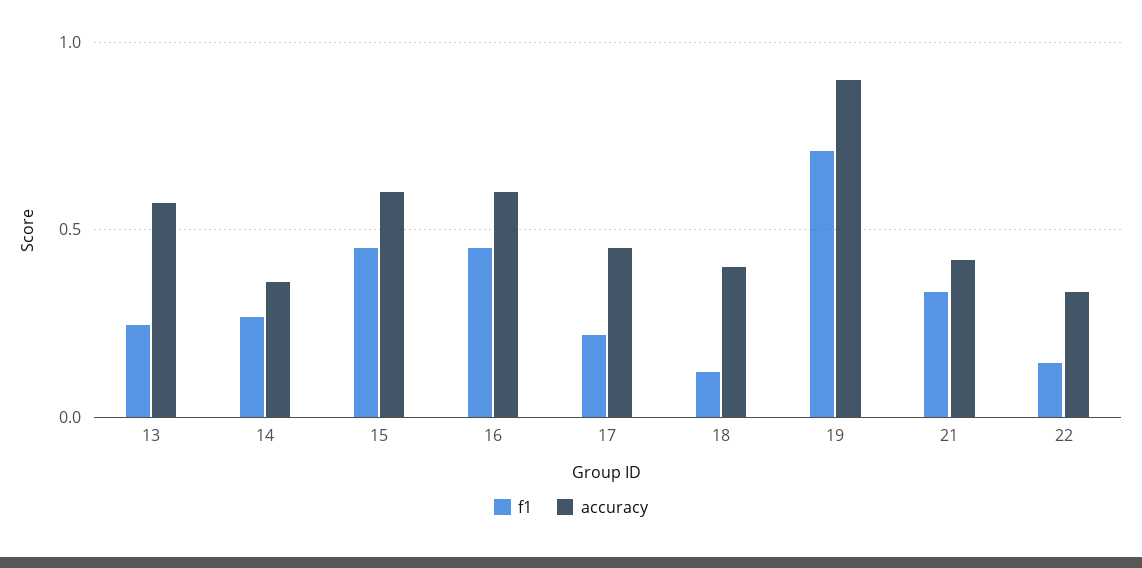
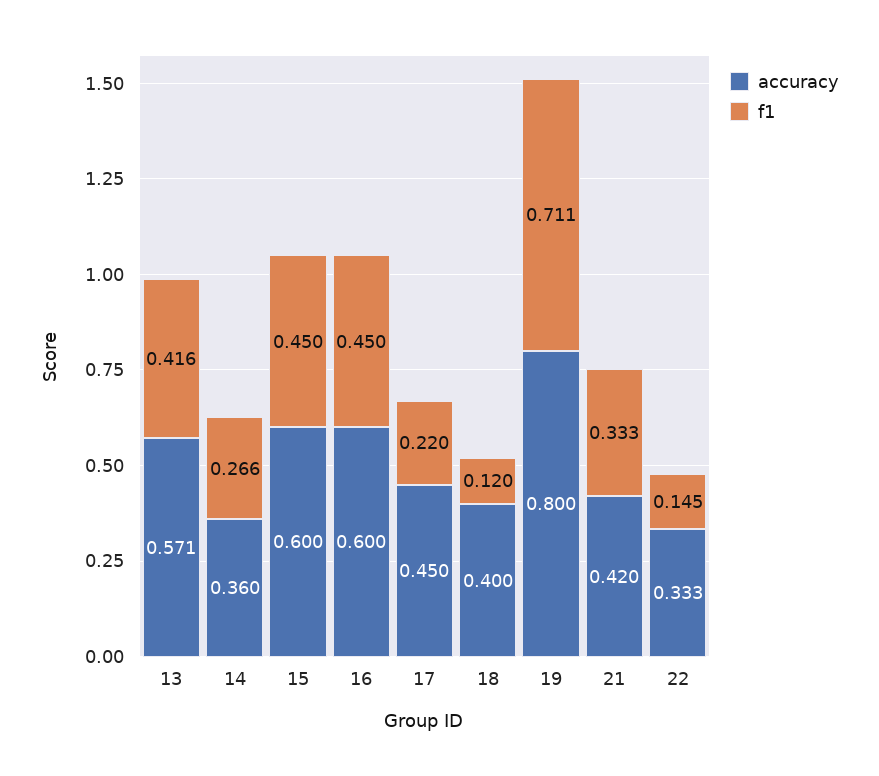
  {
    "f1": {
-     "13": 0.25,
+     "13": 0.416,
      "14": 0.266,
      "15": 0.45,
      "16": 0.45,
      "17": 0.22,
      "18": 0.12,
      "19": 0.711,
      "21": 0.333,
      "22": 0.145
    },
    "accuracy": {
      "13": 0.571,
      "14": 0.36,
      "15": 0.6,
      "16": 0.6,
      "17": 0.45,
      "18": 0.4,
-     "19": 0.9,
+     "19": 0.8,
      "21": 0.42,
      "22": 0.333
    }
  }

